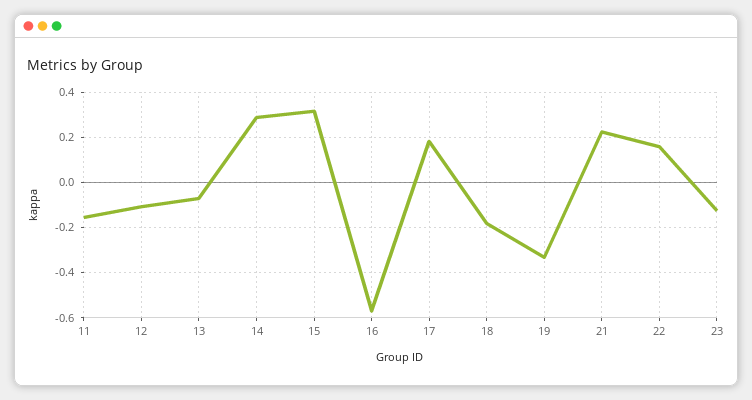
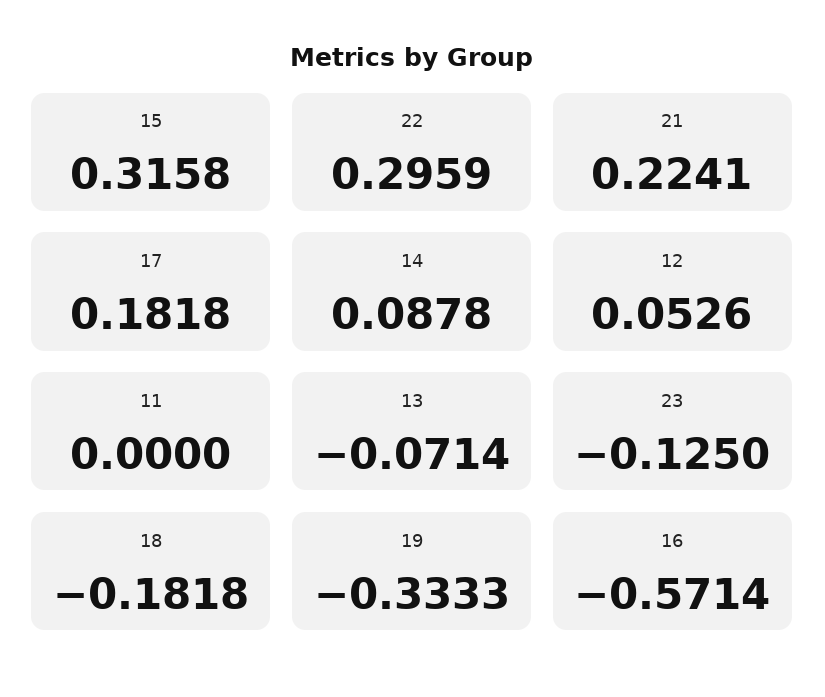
  {
-   "11": -0.15,
+   "11": 0,
-   "12": -0.1,
+   "12": 0.0526,
    "13": -0.0714,
-   "14": 0.3,
+   "14": 0.0878,
    "15": 0.3158,
    "16": -0.5714,
    "17": 0.1818,
    "18": -0.1818,
    "19": -0.3333,
    "21": 0.2241,
-   "22": 0.15,
+   "22": 0.2959,
    "23": -0.125
  }

